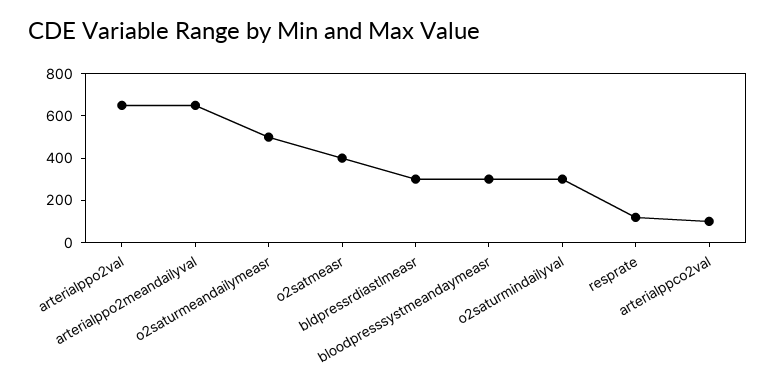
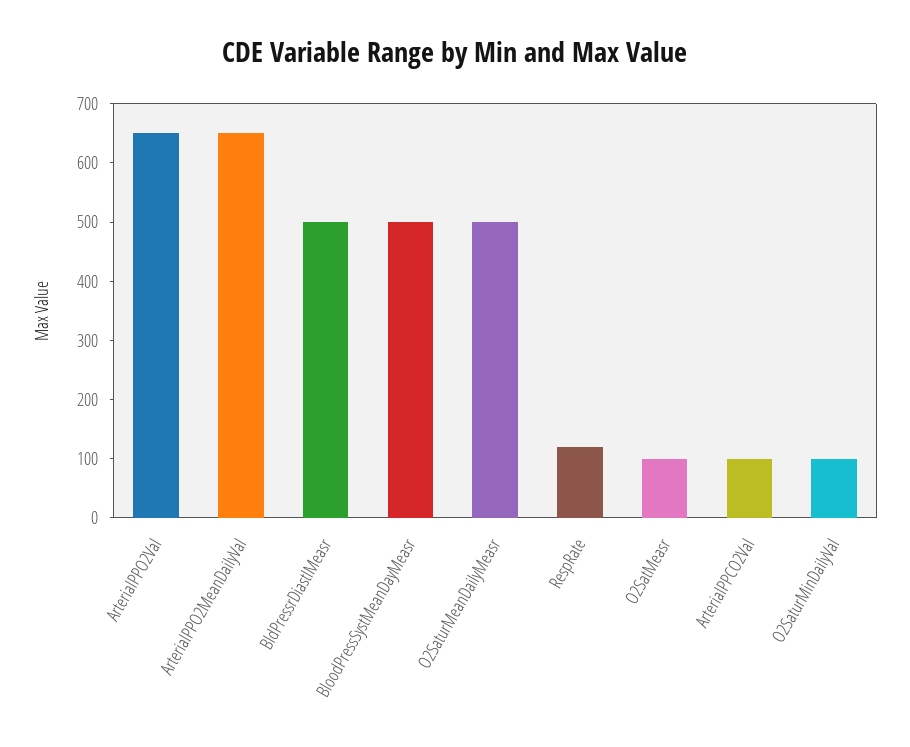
  {
    "arterialppo2val": 660,
    "arterialppo2meandailyval": 660,
    "o2saturmeandailymeasr": 500,
-   "o2satmeasr": 400,
+   "o2satmeasr": 100,
-   "bldpressrdiastlmeasr": 300,
+   "bldpressrdiastlmeasr": 500,
-   "bloodpresssystmeandaymeasr": 300,
+   "bloodpresssystmeandaymeasr": 500,
-   "o2saturmindailyval": 300,
+   "o2saturmindailyval": 100,
    "resprate": 120,
    "arterialppco2val": 100
  }

